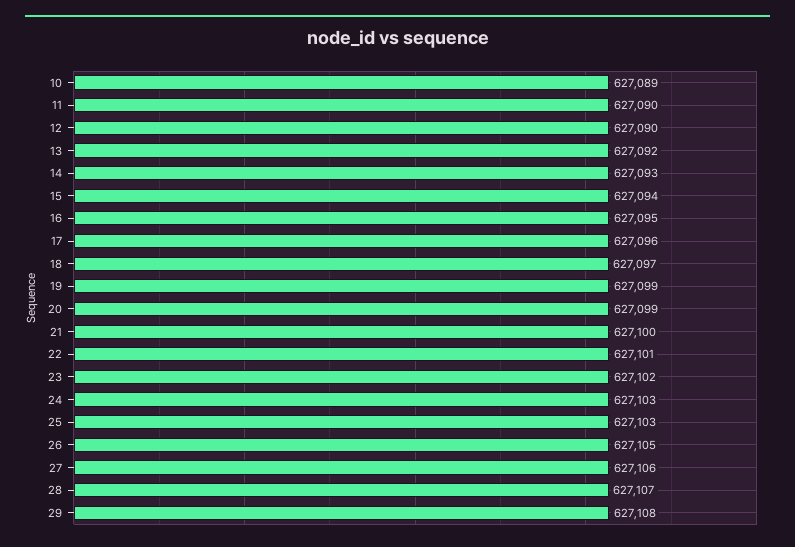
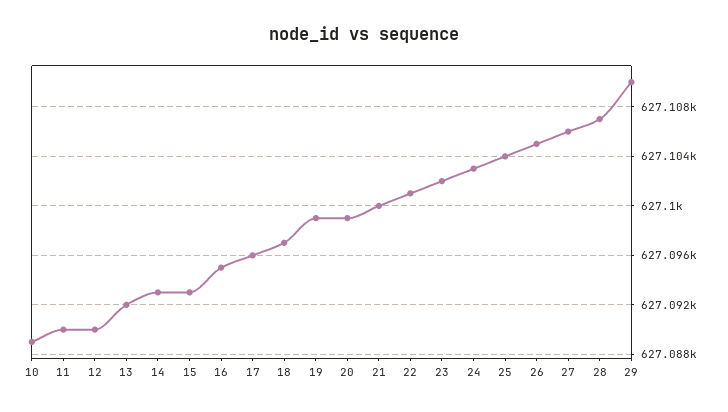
  {
    "10": 627089,
    "11": 627090,
    "12": 627090,
    "13": 627092,
    "14": 627093,
-   "15": 627094,
+   "15": 627093,
    "16": 627095,
    "17": 627096,
    "18": 627097,
    "19": 627099,
    "20": 627099,
    "21": 627100,
    "22": 627101,
    "23": 627102,
    "24": 627103,
-   "25": 627103,
+   "25": 627104,
    "26": 627105,
    "27": 627106,
    "28": 627107,
-   "29": 627108
+   "29": 627110
  }

